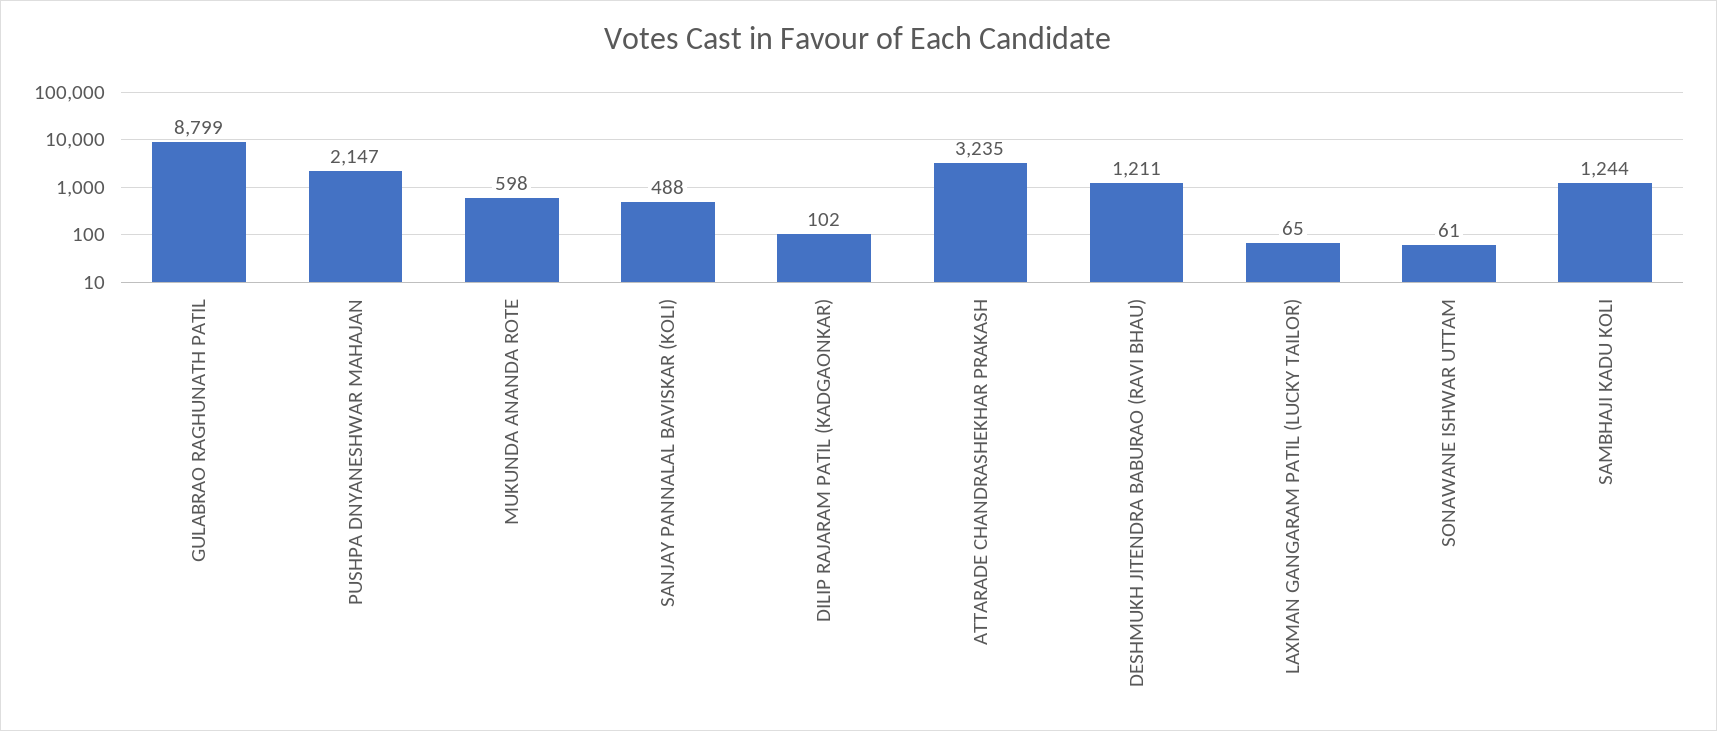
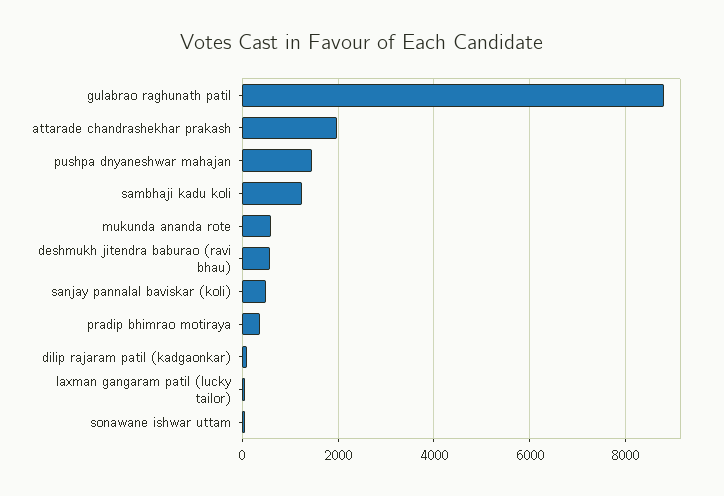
  {
    "GULABRAO RAGHUNATH PATIL": 8799,
-   "PUSHPA DNYANESHWAR MAHAJAN": 2147,
+   "PUSHPA DNYANESHWAR MAHAJAN": 1400,
    "MUKUNDA ANANDA ROTE": 598,
    "SANJAY PANNALAL BAVISKAR (KOLI)": 488,
    "DILIP RAJARAM PATIL (KADGAONKAR)": 102,
-   "ATTARADE CHANDRASHEKHAR PRAKASH": 3235,
+   "ATTARADE CHANDRASHEKHAR PRAKASH": 2000,
-   "DESHMUKH JITENDRA BABURAO (RAVI BHAU)": 1211,
+   "DESHMUKH JITENDRA BABURAO (RAVI BHAU)": 600,
    "LAXMAN GANGARAM PATIL (LUCKY TAILOR)": 65,
    "SONAWANE ISHWAR UTTAM": 61,
-   "SAMBHAJI KADU KOLI": 1244
+   "SAMBHAJI KADU KOLI": 1244,
+   "pradip bhimrao motiraya": 400
  }

